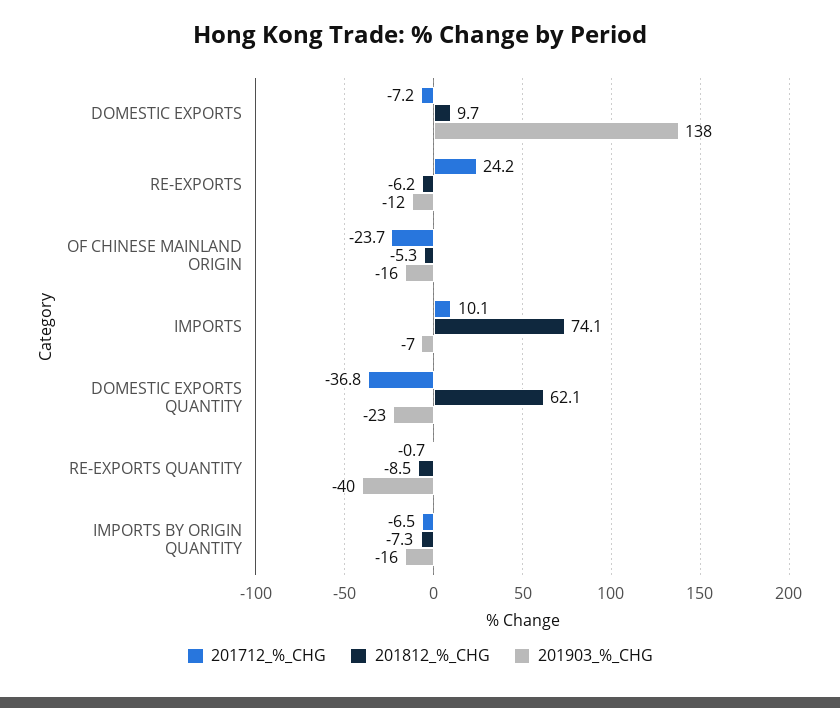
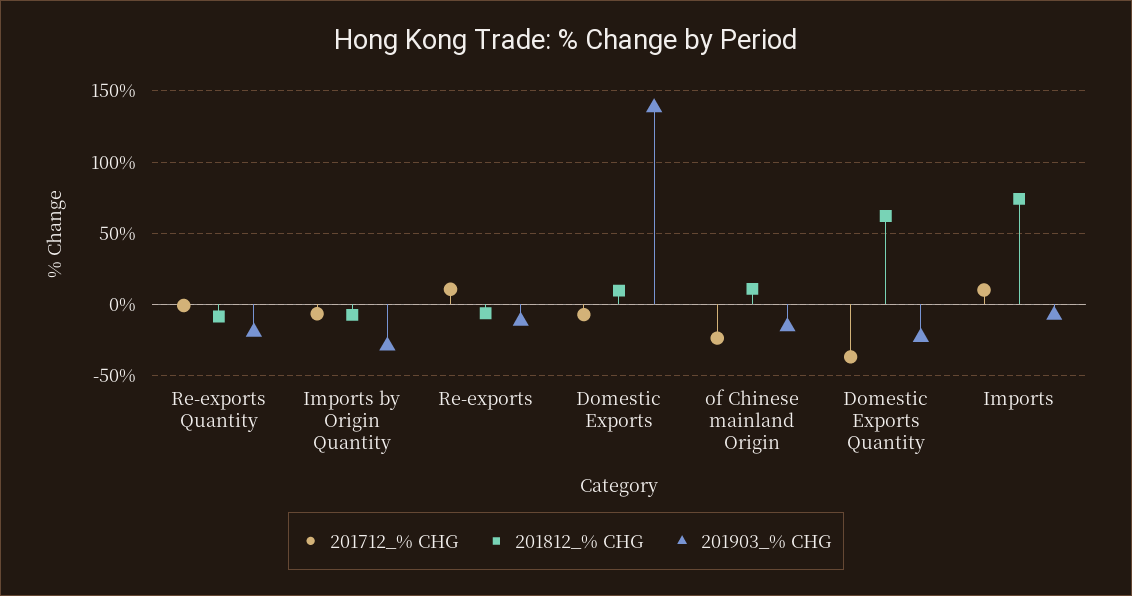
  {
    "201712_%_CHG": {
      "DOMESTIC EXPORTS": -7.2,
-     "RE-EXPORTS": 24.2,
+     "RE-EXPORTS": 10,
      "OF CHINESE MAINLAND ORIGIN": -23.7,
      "IMPORTS": 10.1,
      "DOMESTIC EXPORTS QUANTITY": -36.8,
      "RE-EXPORTS QUANTITY": -0.7,
      "IMPORTS BY ORIGIN QUANTITY": -6.5
    },
    "201812_%_CHG": {
      "DOMESTIC EXPORTS": 9.7,
      "RE-EXPORTS": -6.2,
-     "OF CHINESE MAINLAND ORIGIN": -5.3,
+     "OF CHINESE MAINLAND ORIGIN": 10,
      "IMPORTS": 74.1,
      "DOMESTIC EXPORTS QUANTITY": 62.1,
      "RE-EXPORTS QUANTITY": -8.5,
      "IMPORTS BY ORIGIN QUANTITY": -7.3
    },
    "201903_%_CHG": {
      "DOMESTIC EXPORTS": 138,
      "RE-EXPORTS": -12,
      "OF CHINESE MAINLAND ORIGIN": -16,
      "IMPORTS": -7,
      "DOMESTIC EXPORTS QUANTITY": -23,
-     "RE-EXPORTS QUANTITY": -40,
+     "RE-EXPORTS QUANTITY": -20,
-     "IMPORTS BY ORIGIN QUANTITY": -16
+     "IMPORTS BY ORIGIN QUANTITY": -30
    }
  }

